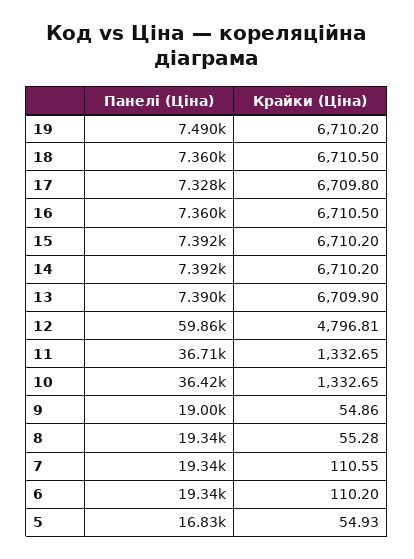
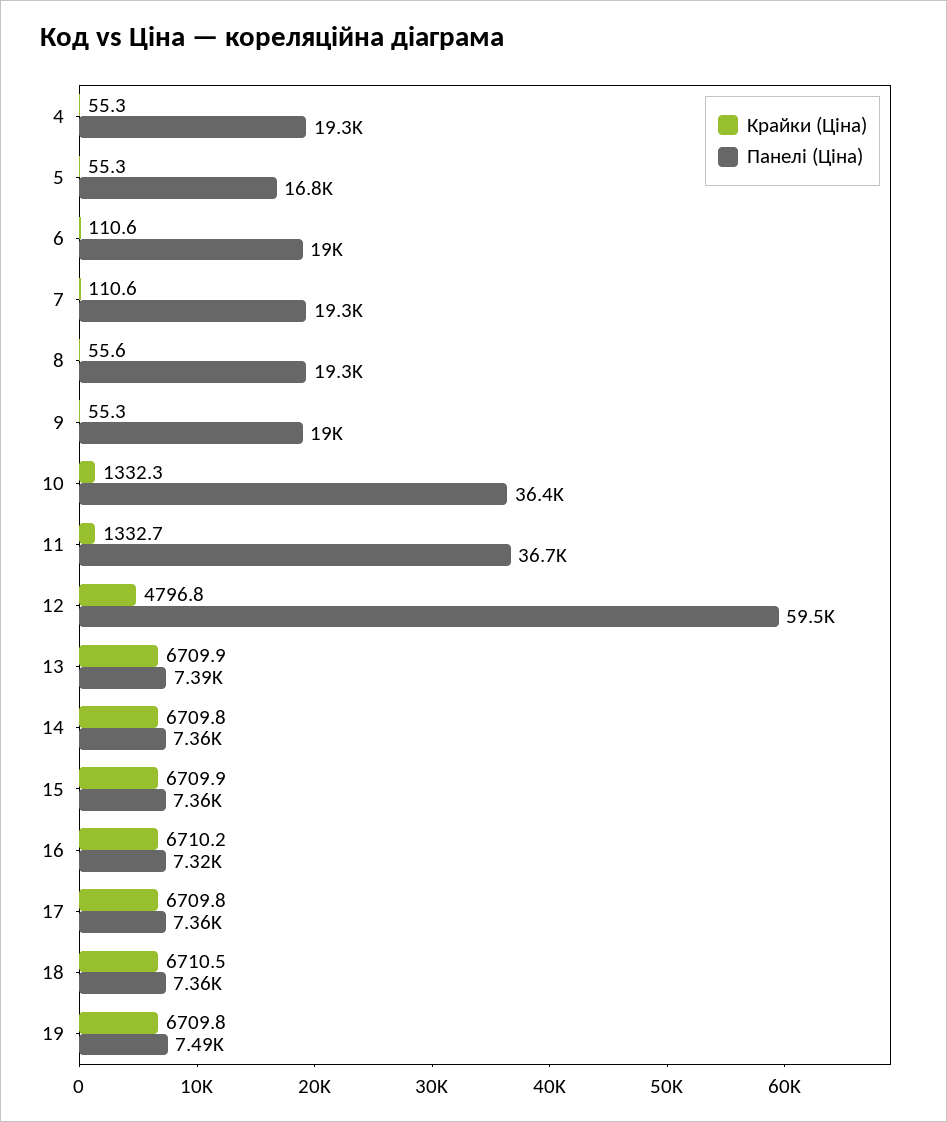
  {
    "Панелі (Ціна)": {
      "19": 7490,
      "18": 7360,
-     "17": 7328,
+     "17": 7360,
-     "16": 7360,
+     "16": 7320,
-     "15": 7392,
+     "15": 7360,
-     "14": 7392,
+     "14": 7360,
      "13": 7390,
-     "12": 59860,
+     "12": 59500,
      "11": 36710,
      "10": 36420,
      "9": 19000,
      "8": 19340,
      "7": 19340,
-     "6": 19340,
+     "6": 19000,
-     "5": 16830
+     "5": 16830,
+     "4": 19300
    },
    "Крайки (Ціна)": {
-     "19": 6710.2,
+     "19": 6709.8,
      "18": 6710.5,
      "17": 6709.8,
-     "16": 6710.5,
+     "16": 6710.2,
-     "15": 6710.2,
+     "15": 6709.9,
-     "14": 6710.2,
+     "14": 6709.8,
      "13": 6709.9,
      "12": 4796.81,
      "11": 1332.65,
-     "10": 1332.65,
+     "10": 1332.3,
-     "9": 54.86,
+     "9": 55.3,
-     "8": 55.28,
+     "8": 55.6,
      "7": 110.55,
-     "6": 110.2,
+     "6": 110.6,
-     "5": 54.93
+     "5": 55.3,
+     "4": 55.3
    }
  }

